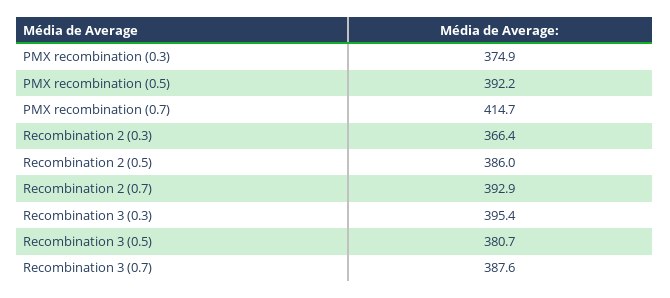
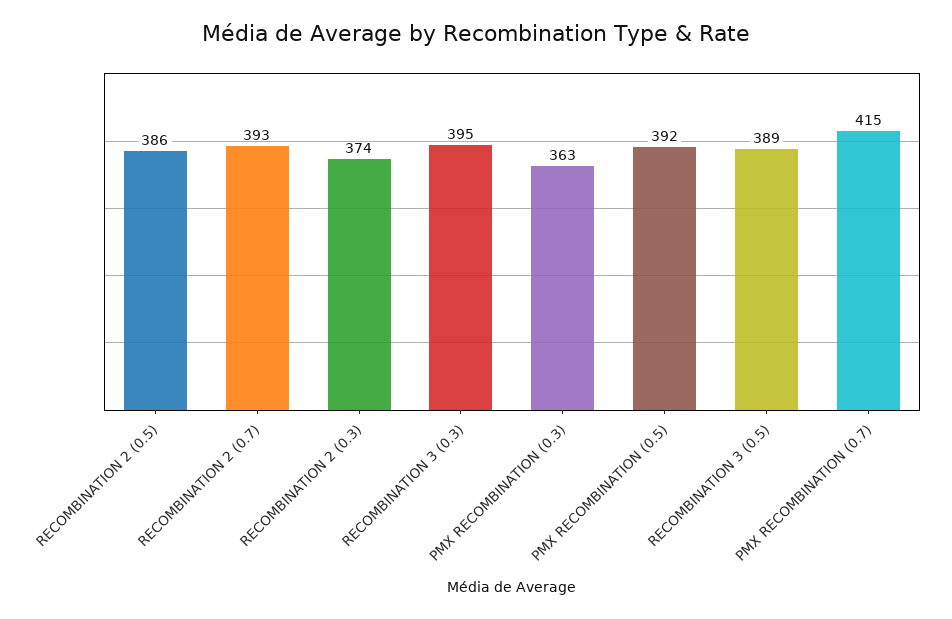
  {
-   "PMX recombination (0.3)": 374.9,
+   "PMX recombination (0.3)": 363,
    "PMX recombination (0.5)": 392.2,
    "PMX recombination (0.7)": 414.7,
-   "Recombination 2 (0.3)": 366.4,
+   "Recombination 2 (0.3)": 374,
    "Recombination 2 (0.5)": 386,
    "Recombination 2 (0.7)": 392.9,
    "Recombination 3 (0.3)": 395.4,
-   "Recombination 3 (0.5)": 380.7,
+   "Recombination 3 (0.5)": 389
-   "Recombination 3 (0.7)": 387.6
  }

